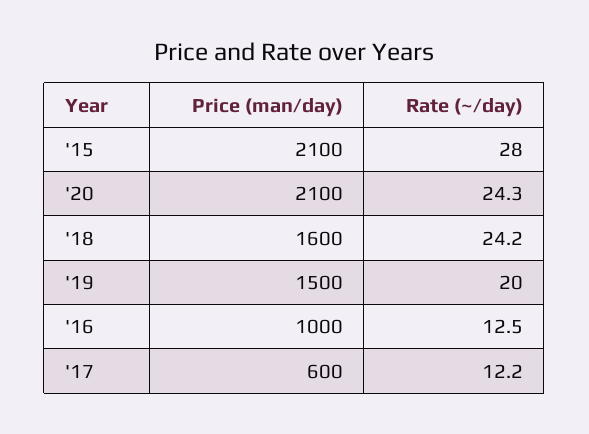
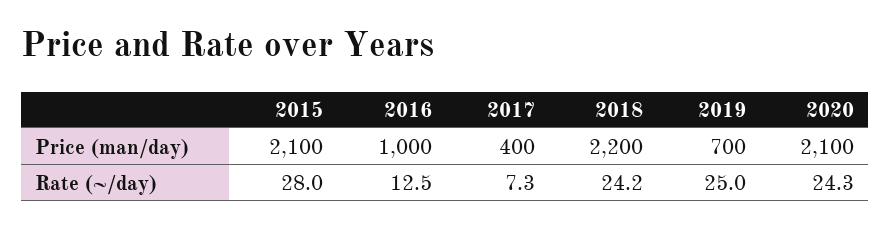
  {
    "Price (man/day)": {
      "'15": 2100,
      "'20": 2100,
-     "'18": 1600,
+     "'18": 2200,
-     "'19": 1500,
+     "'19": 700,
      "'16": 1000,
-     "'17": 600
+     "'17": 400
    },
    "Rate (~/day)": {
      "'15": 28,
      "'20": 24.3,
      "'18": 24.2,
-     "'19": 20,
+     "'19": 25,
      "'16": 12.5,
-     "'17": 12.2
+     "'17": 7.3
    }
  }

